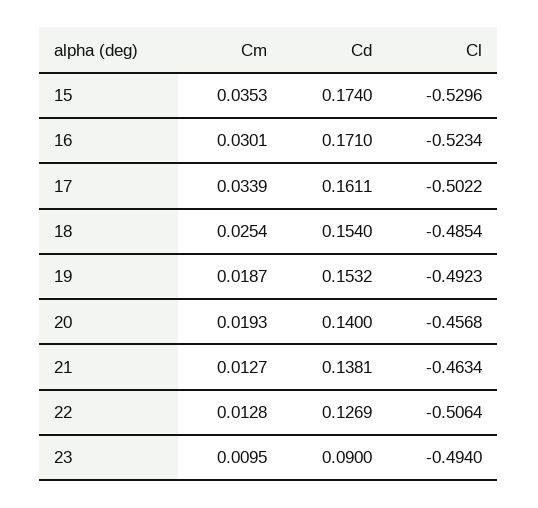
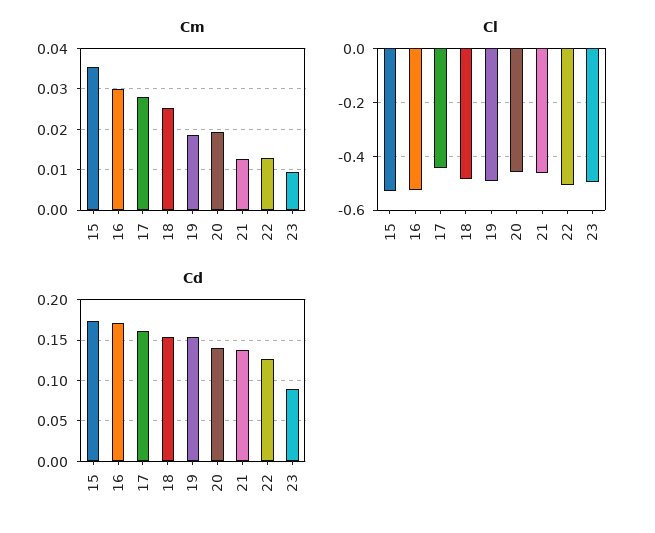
  {
    "Cm": {
      "15": 0.0353,
      "16": 0.0301,
-     "17": 0.0339,
+     "17": 0.028,
      "18": 0.0254,
      "19": 0.0187,
      "20": 0.0193,
      "21": 0.0127,
      "22": 0.0128,
      "23": 0.0095
    },
    "Cd": {
      "15": 0.174,
      "16": 0.171,
      "17": 0.1611,
      "18": 0.154,
      "19": 0.1532,
      "20": 0.14,
      "21": 0.1381,
      "22": 0.1269,
      "23": 0.09
    },
    "Cl": {
      "15": -0.5296,
      "16": -0.5234,
-     "17": -0.5022,
+     "17": -0.45,
      "18": -0.4854,
      "19": -0.4923,
      "20": -0.4568,
      "21": -0.4634,
      "22": -0.5064,
      "23": -0.494
    }
  }

